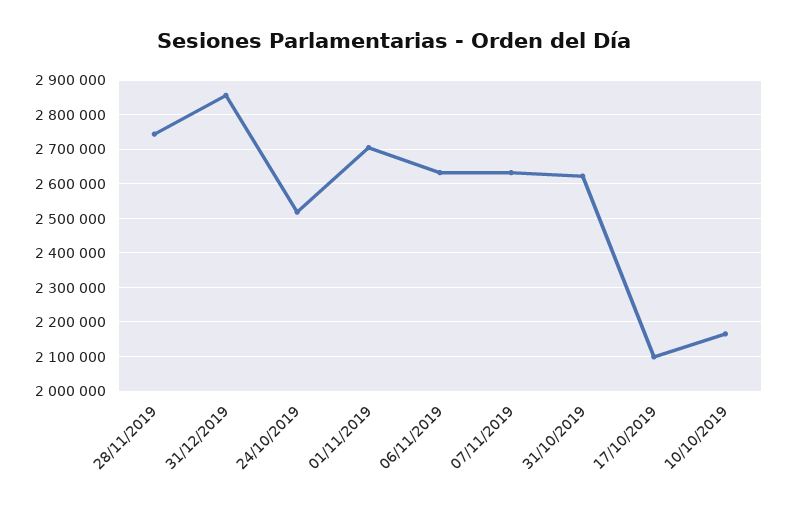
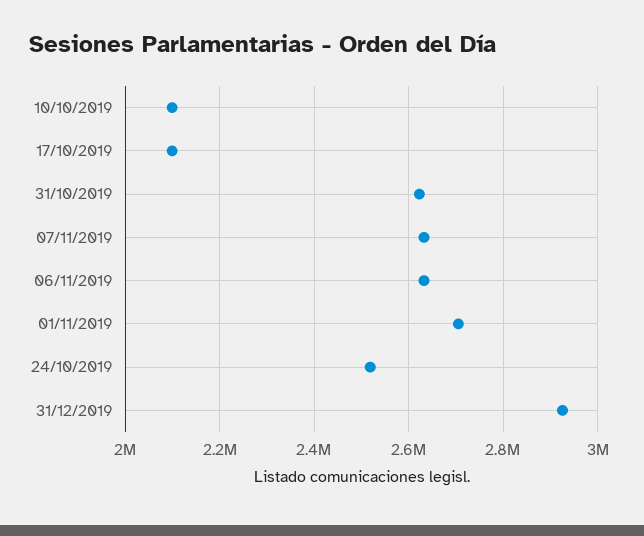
  {
-   "28/11/2019": 2740000,
-   "31/12/2019": 2860000,
+   "31/12/2019": 2920000,
    "24/10/2019": 2520000,
    "01/11/2019": 2700000,
    "06/11/2019": 2640000,
    "07/11/2019": 2640000,
    "31/10/2019": 2620000,
    "17/10/2019": 2100000,
-   "10/10/2019": 2160000
+   "10/10/2019": 2100000
  }

